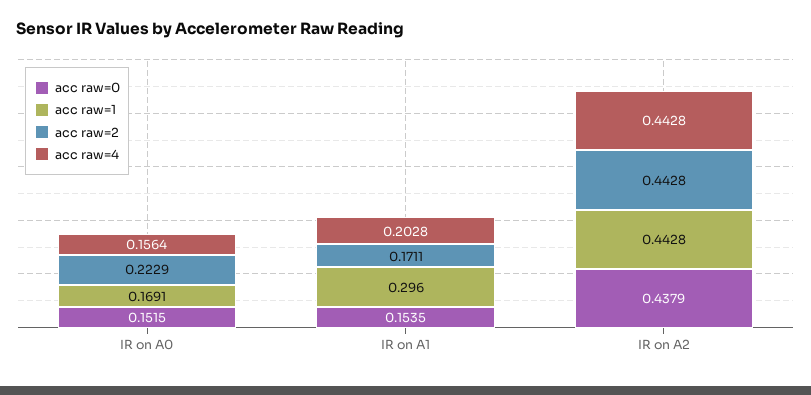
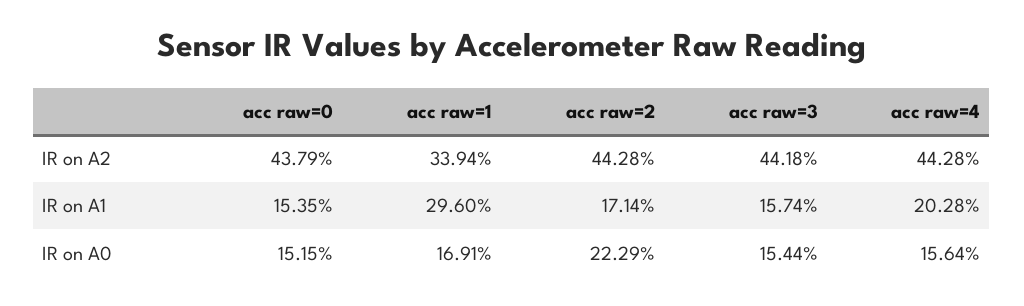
  {
    "acc raw=0": {
      "IR on A0": 0.1515,
      "IR on A1": 0.1535,
      "IR on A2": 0.4379
    },
    "acc raw=1": {
      "IR on A0": 0.1691,
      "IR on A1": 0.296,
-     "IR on A2": 0.4428
+     "IR on A2": 0.3394
    },
    "acc raw=2": {
      "IR on A0": 0.2229,
-     "IR on A1": 0.1711,
+     "IR on A1": 0.1714,
      "IR on A2": 0.4428
    },
    "acc raw=4": {
      "IR on A0": 0.1564,
      "IR on A1": 0.2028,
      "IR on A2": 0.4428
-   }
+   },
+   "acc raw=3": {
+     "IR on A2": 0.4418,
+     "IR on A1": 0.1574,
+     "IR on A0": 0.1544
+   }
  }

